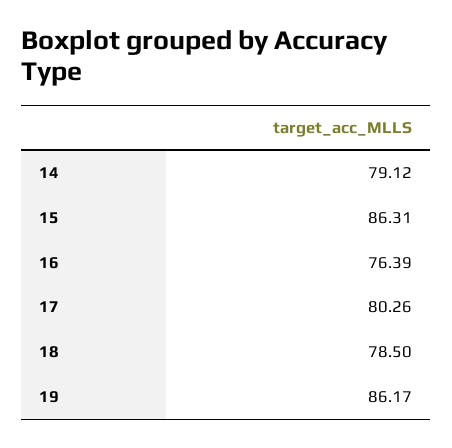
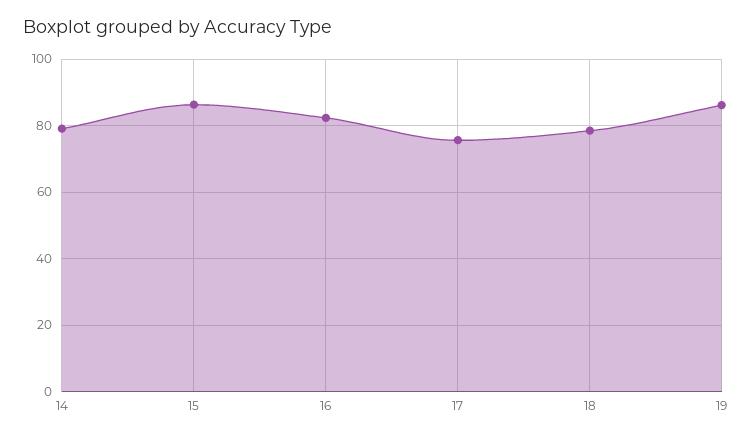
  {
    "14": 79.12,
    "15": 86.31,
-   "16": 76.39,
+   "16": 82,
-   "17": 80.26,
+   "17": 76,
    "18": 78.5,
    "19": 86.17
  }

